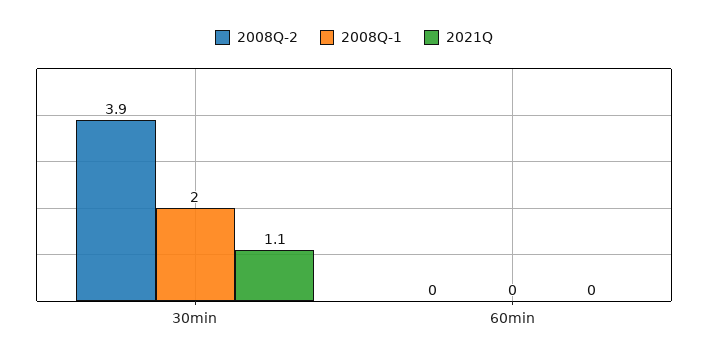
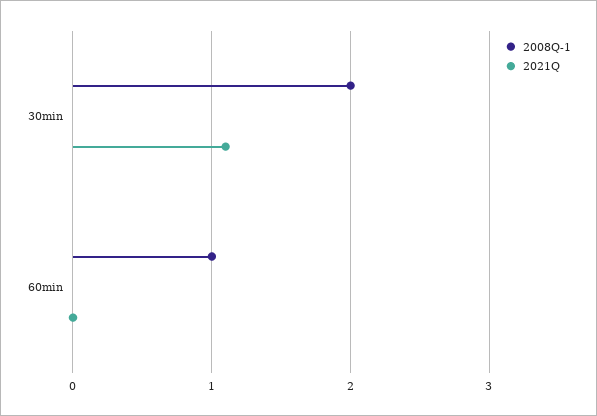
  {
-   "2008Q-2": {
-     "30min": 3.9,
-     "60min": 0
-   },
    "2008Q-1": {
      "30min": 2,
-     "60min": 0
+     "60min": 1
    },
    "2021Q": {
      "30min": 1.1,
      "60min": 0
    }
  }

